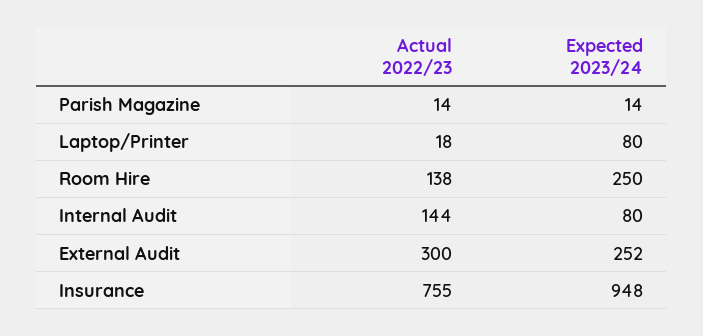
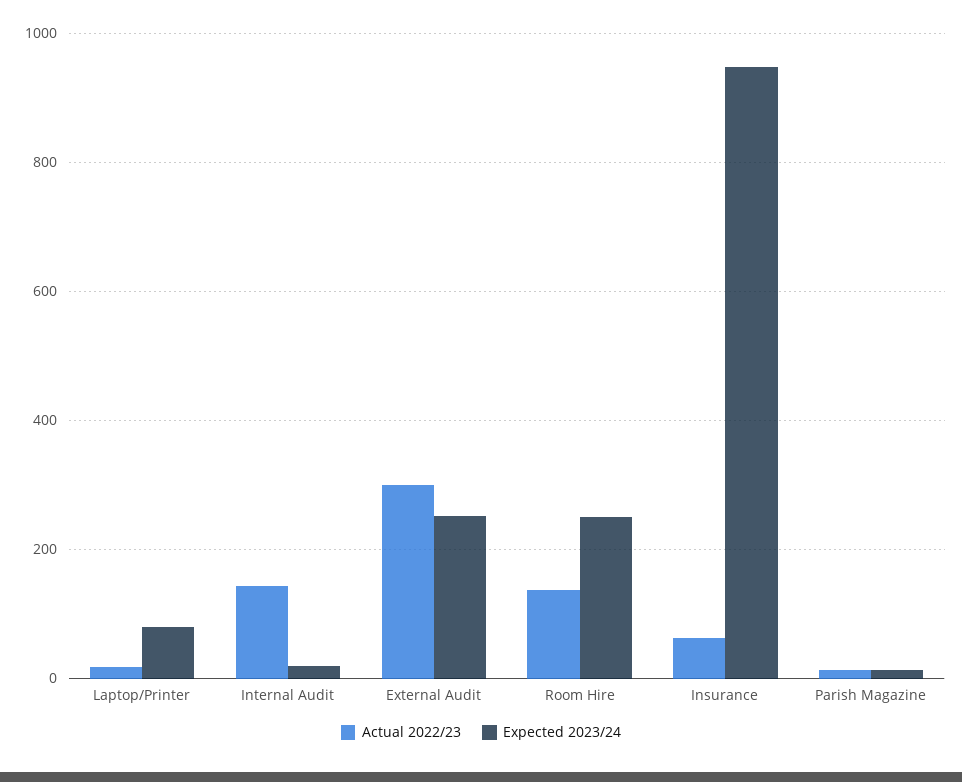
  {
    "Actual 2022/23": {
      "Parish Magazine": 14,
      "Laptop/Printer": 18,
      "Room Hire": 138,
      "Internal Audit": 144,
      "External Audit": 300,
-     "Insurance": 755
+     "Insurance": 60
    },
    "Expected 2023/24": {
      "Parish Magazine": 14,
      "Laptop/Printer": 80,
      "Room Hire": 250,
-     "Internal Audit": 80,
+     "Internal Audit": 20,
      "External Audit": 252,
      "Insurance": 948
    }
  }

